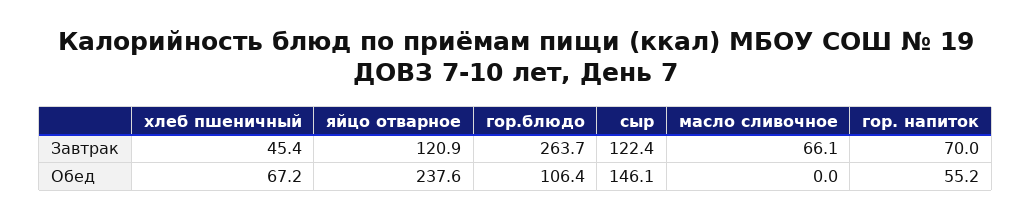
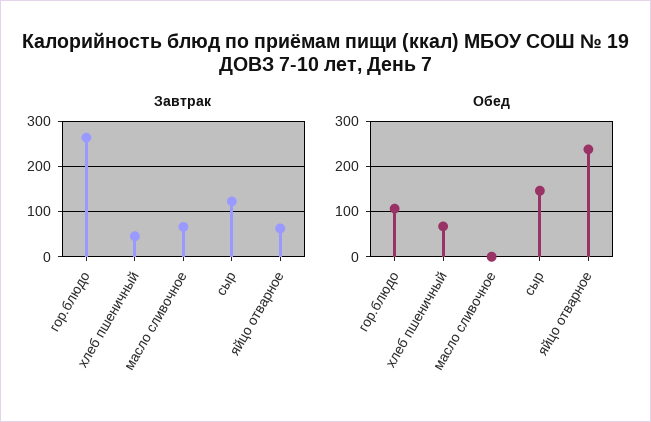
  {
    "Завтрак": {
      "хлеб пшеничный": 45.4,
-     "яйцо отварное": 120.9,
+     "яйцо отварное": 60,
      "гор.блюдо": 263.7,
      "сыр": 122.4,
-     "масло сливочное": 66.1,
+     "масло сливочное": 66.1
-     "гор. напиток": 70
    },
    "Обед": {
      "хлеб пшеничный": 67.2,
      "яйцо отварное": 237.6,
      "гор.блюдо": 106.4,
      "сыр": 146.1,
-     "масло сливочное": 0,
+     "масло сливочное": 0
-     "гор. напиток": 55.2
    }
  }

